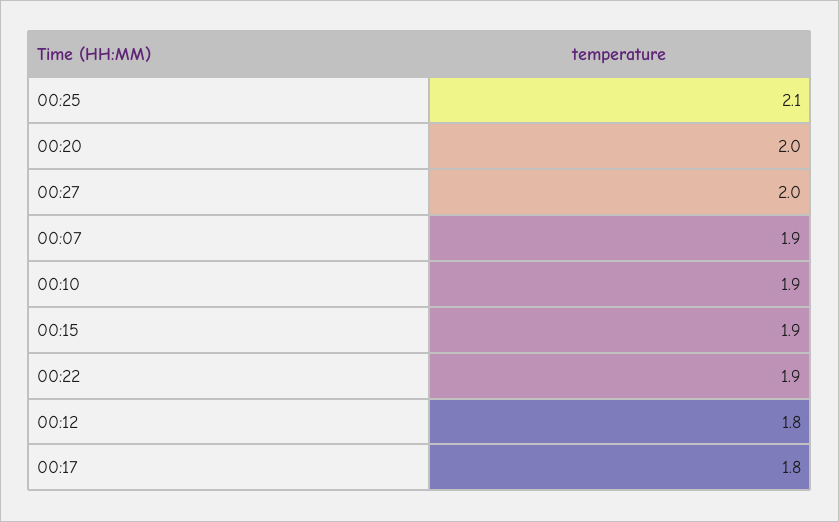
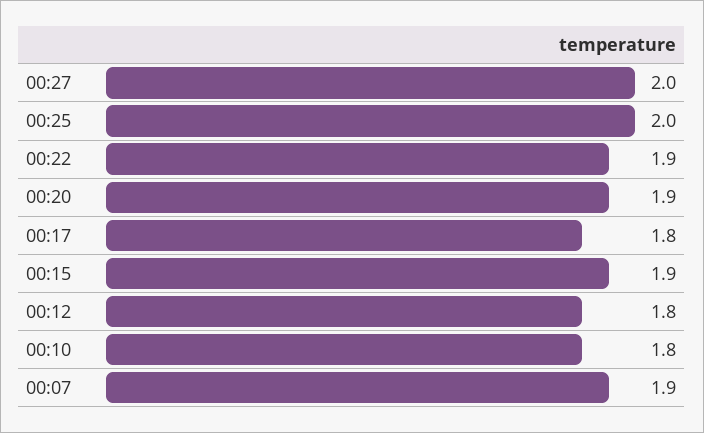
  {
-   "00:25": 2.1,
+   "00:25": 2,
-   "00:20": 2,
+   "00:20": 1.9,
    "00:27": 2,
    "00:07": 1.9,
-   "00:10": 1.9,
+   "00:10": 1.8,
    "00:15": 1.9,
    "00:22": 1.9,
    "00:12": 1.8,
    "00:17": 1.8
  }

